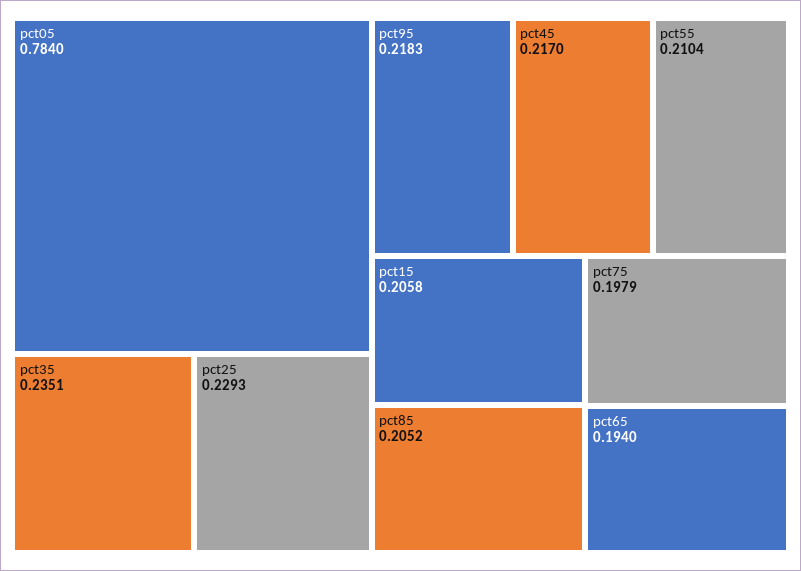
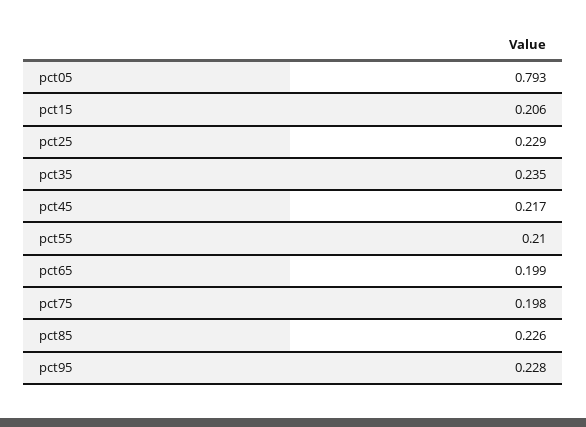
  {
-   "pct05": 0.784,
+   "pct05": 0.793,
    "pct35": 0.2351,
    "pct25": 0.2293,
-   "pct95": 0.2183,
+   "pct95": 0.228,
    "pct45": 0.217,
    "pct55": 0.2104,
    "pct15": 0.2058,
-   "pct85": 0.2052,
+   "pct85": 0.226,
    "pct75": 0.1979,
-   "pct65": 0.194
+   "pct65": 0.199
  }

